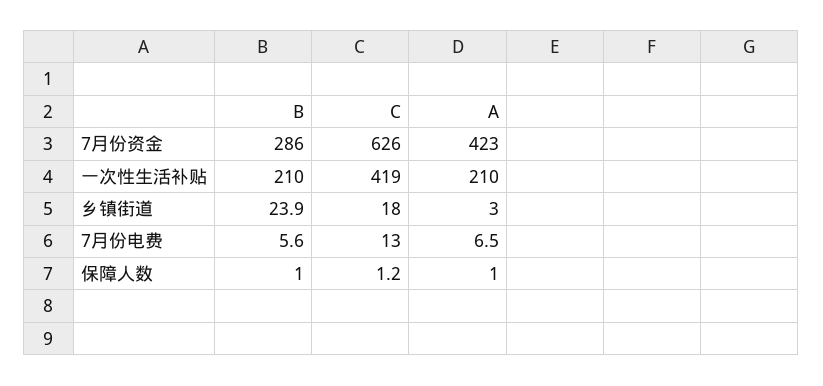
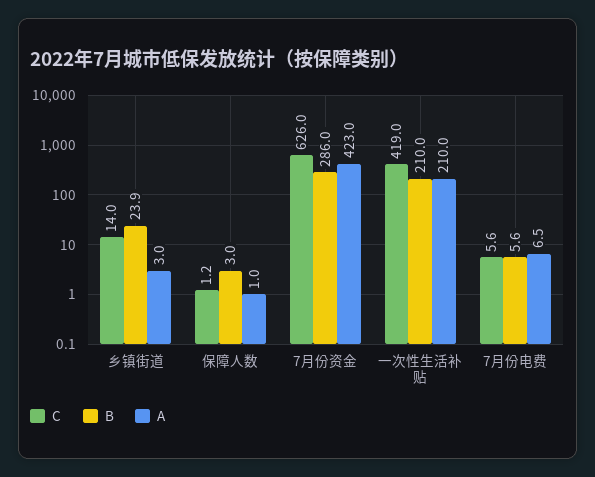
  {
    "B": {
      "7月份资金": 286,
      "一次性生活补贴": 210,
      "乡镇街道": 23.9,
      "7月份电费": 5.6,
-     "保障人数": 1
+     "保障人数": 3
    },
    "C": {
      "7月份资金": 626,
      "一次性生活补贴": 419,
-     "乡镇街道": 18,
+     "乡镇街道": 14,
-     "7月份电费": 13,
+     "7月份电费": 5.6,
      "保障人数": 1.2
    },
    "A": {
      "7月份资金": 423,
      "一次性生活补贴": 210,
      "乡镇街道": 3,
      "7月份电费": 6.5,
      "保障人数": 1
    }
  }

